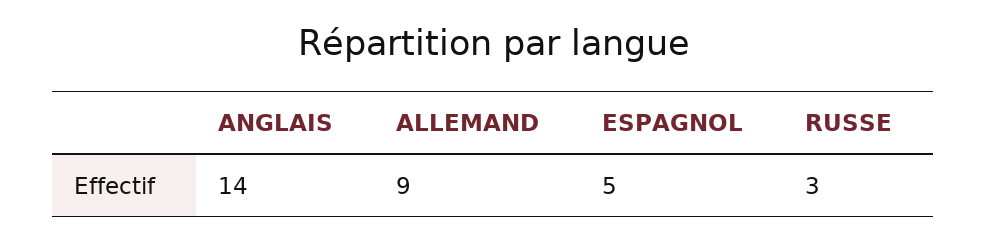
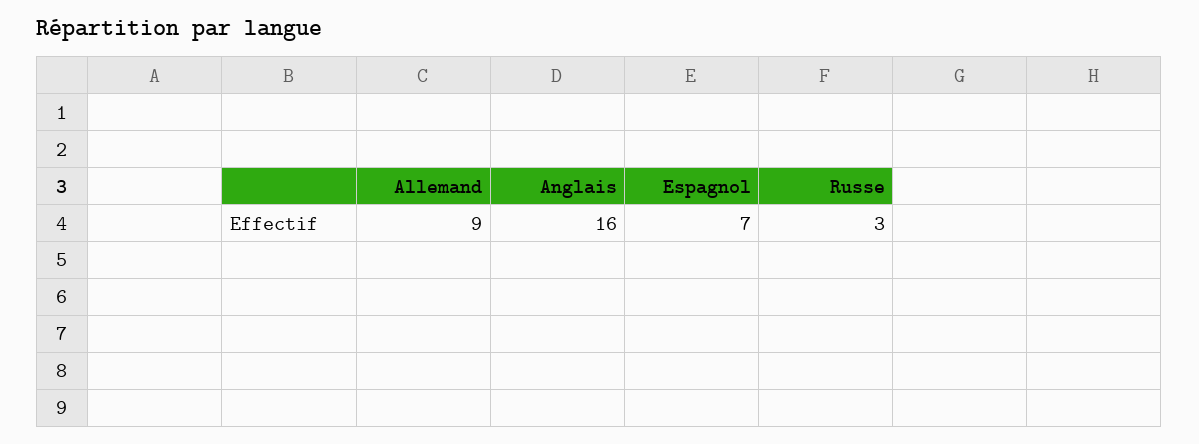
  {
-   "ANGLAIS": 14,
+   "ANGLAIS": 16,
    "ALLEMAND": 9,
-   "ESPAGNOL": 5,
+   "ESPAGNOL": 7,
    "RUSSE": 3
  }

